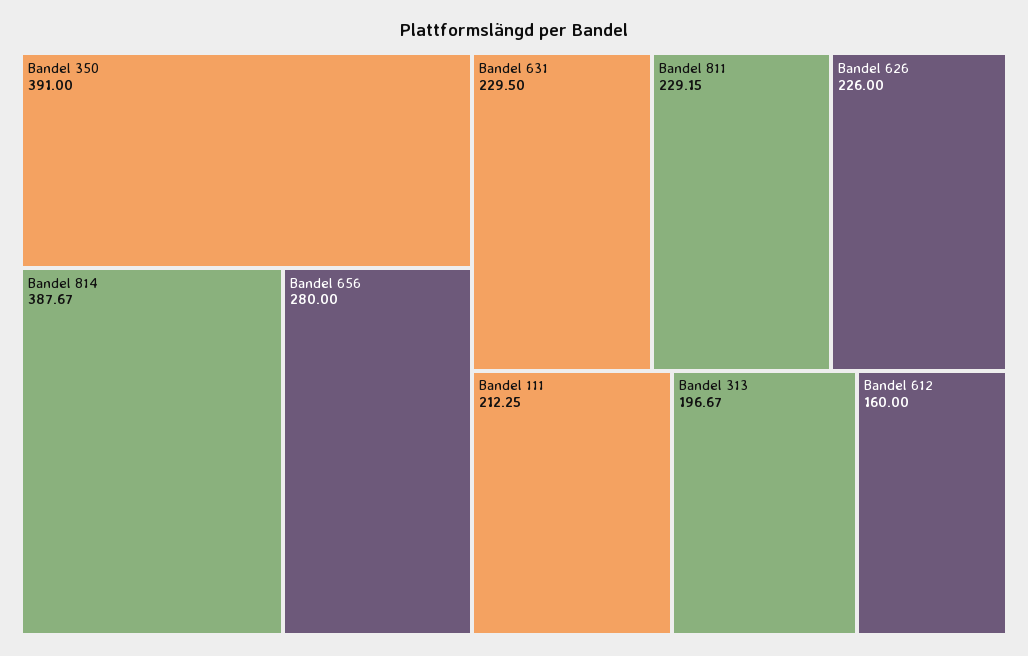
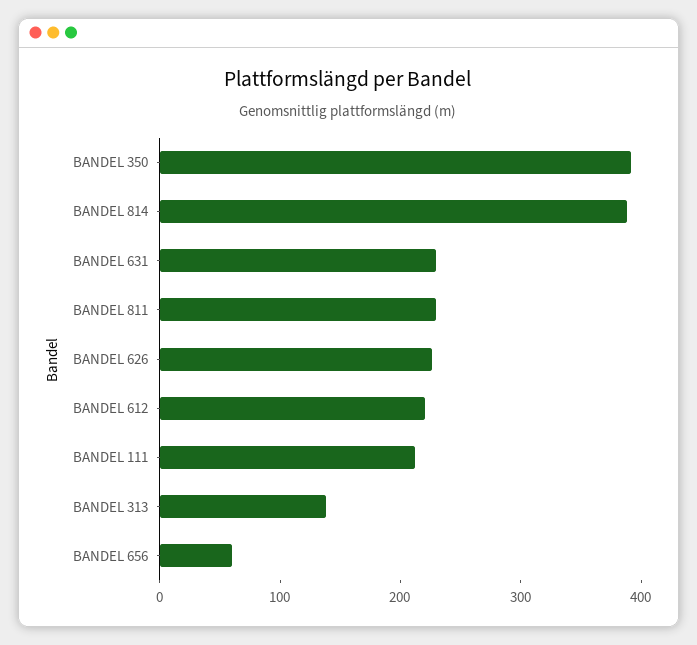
  {
    "Bandel 350": 391,
    "Bandel 814": 387.67,
-   "Bandel 656": 280,
+   "Bandel 656": 60,
    "Bandel 631": 229.5,
    "Bandel 811": 229.15,
    "Bandel 626": 226,
    "Bandel 111": 212.25,
-   "Bandel 313": 196.67,
+   "Bandel 313": 140,
-   "Bandel 612": 160
+   "Bandel 612": 220
  }

